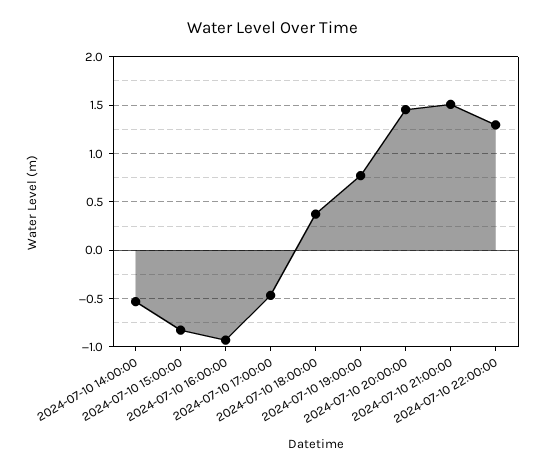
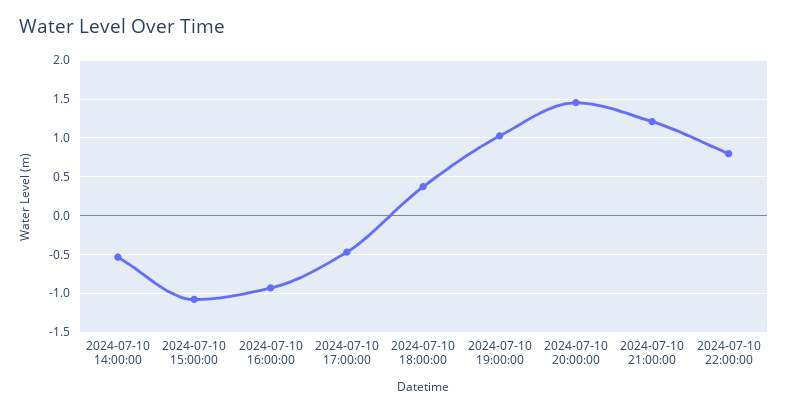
  {
    "2024-07-10 14:00:00": -0.5,
-   "2024-07-10 15:00:00": -0.8,
+   "2024-07-10 15:00:00": -1.1,
    "2024-07-10 16:00:00": -0.9,
    "2024-07-10 17:00:00": -0.5,
    "2024-07-10 18:00:00": 0.4,
-   "2024-07-10 19:00:00": 0.8,
+   "2024-07-10 19:00:00": 1,
    "2024-07-10 20:00:00": 1.5,
-   "2024-07-10 21:00:00": 1.5,
+   "2024-07-10 21:00:00": 1.2,
-   "2024-07-10 22:00:00": 1.3
+   "2024-07-10 22:00:00": 0.8
  }

